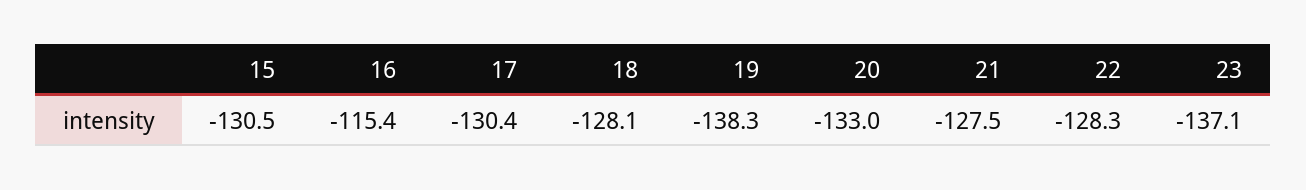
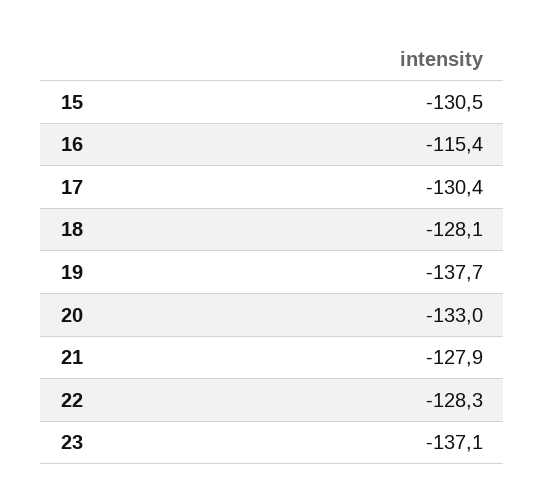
  {
    "15": -130.5,
    "16": -115.4,
    "17": -130.4,
    "18": -128.1,
-   "19": -138.3,
+   "19": -137.7,
    "20": -133,
-   "21": -127.5,
+   "21": -127.9,
    "22": -128.3,
    "23": -137.1
  }

